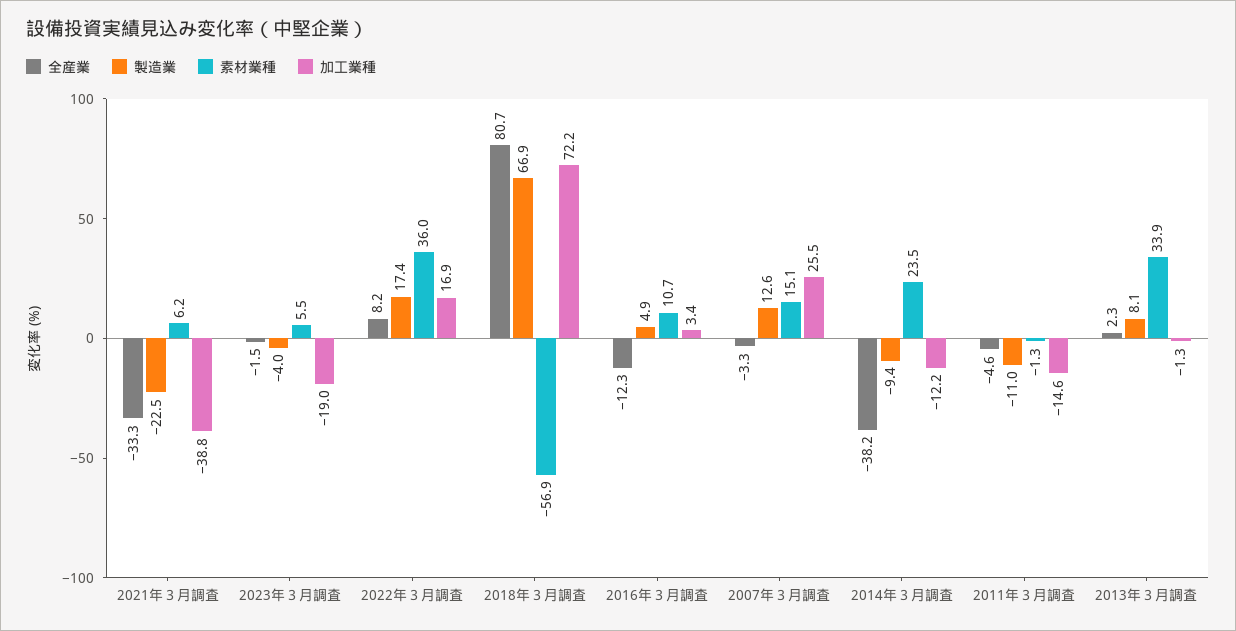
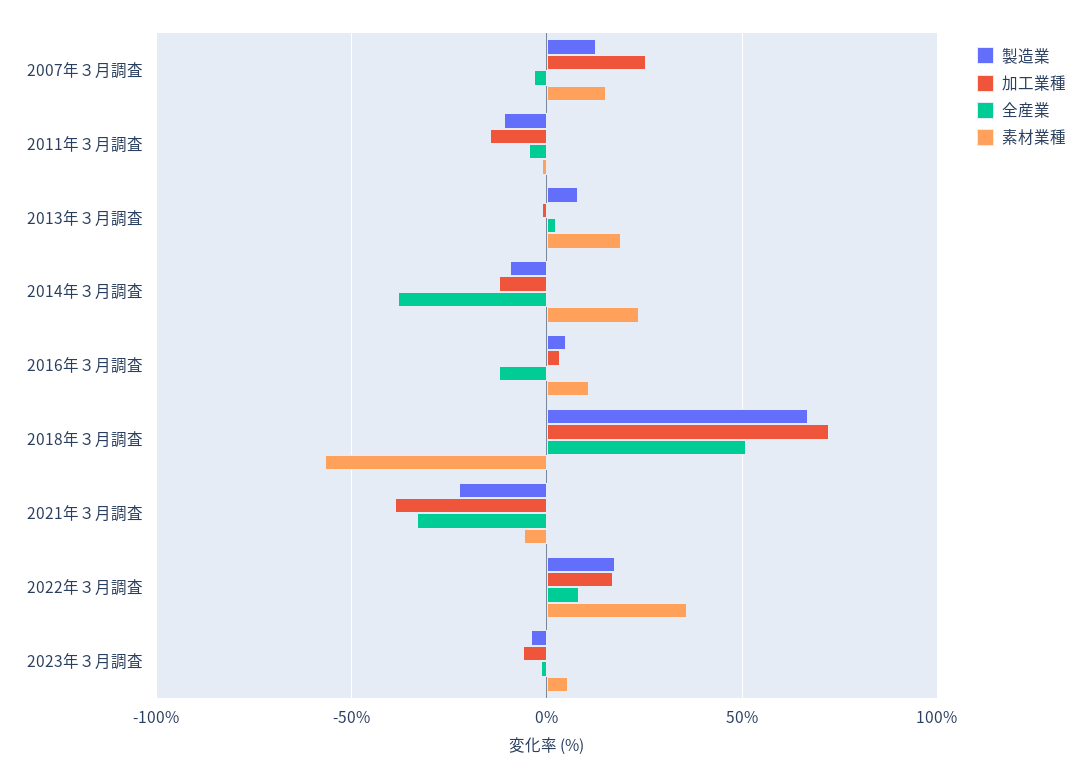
  {
    "全産業": {
      "2021年３月調査": -33.3,
      "2023年３月調査": -1.5,
      "2022年３月調査": 8.2,
-     "2018年３月調査": 80.7,
+     "2018年３月調査": 50,
      "2016年３月調査": -12.3,
      "2007年３月調査": -3.3,
      "2014年３月調査": -38.2,
      "2011年３月調査": -4.6,
      "2013年３月調査": 2.3
    },
    "製造業": {
      "2021年３月調査": -22.5,
      "2023年３月調査": -4,
      "2022年３月調査": 17.4,
      "2018年３月調査": 66.9,
      "2016年３月調査": 4.9,
      "2007年３月調査": 12.6,
      "2014年３月調査": -9.4,
      "2011年３月調査": -11,
      "2013年３月調査": 8.1
    },
    "素材業種": {
-     "2021年３月調査": 6.2,
+     "2021年３月調査": -5,
      "2023年３月調査": 5.5,
      "2022年３月調査": 36,
      "2018年３月調査": -56.9,
      "2016年３月調査": 10.7,
      "2007年３月調査": 15.1,
      "2014年３月調査": 23.5,
      "2011年３月調査": -1.3,
-     "2013年３月調査": 33.9
+     "2013年３月調査": 20
    },
    "加工業種": {
      "2021年３月調査": -38.8,
-     "2023年３月調査": -19,
+     "2023年３月調査": -5,
      "2022年３月調査": 16.9,
      "2018年３月調査": 72.2,
      "2016年３月調査": 3.4,
      "2007年３月調査": 25.5,
      "2014年３月調査": -12.2,
      "2011年３月調査": -14.6,
      "2013年３月調査": -1.3
    }
  }

